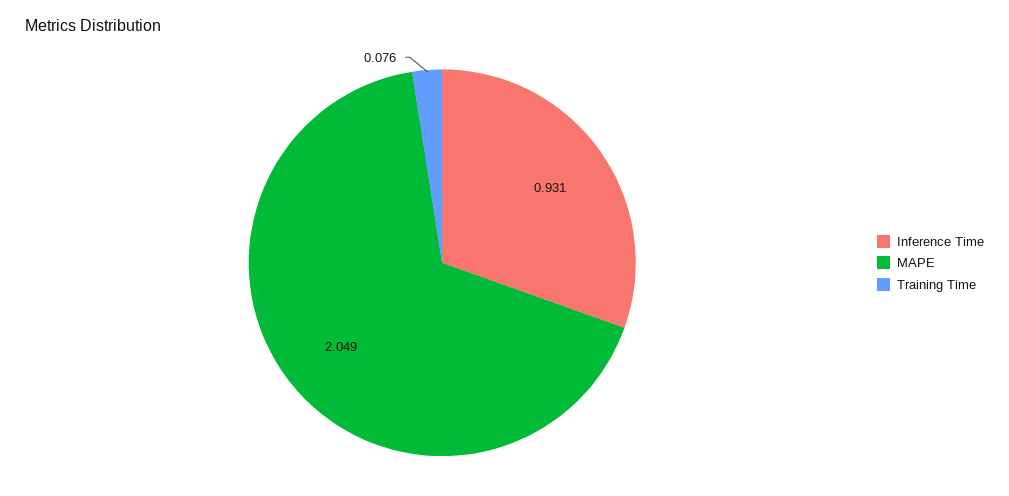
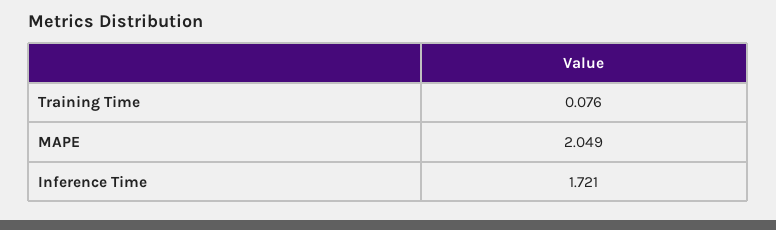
  {
-   "Inference Time": 0.931,
+   "Inference Time": 1.721,
    "MAPE": 2.049,
    "Training Time": 0.076
  }

